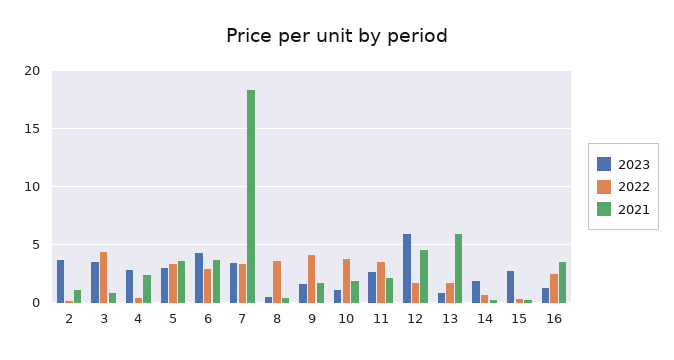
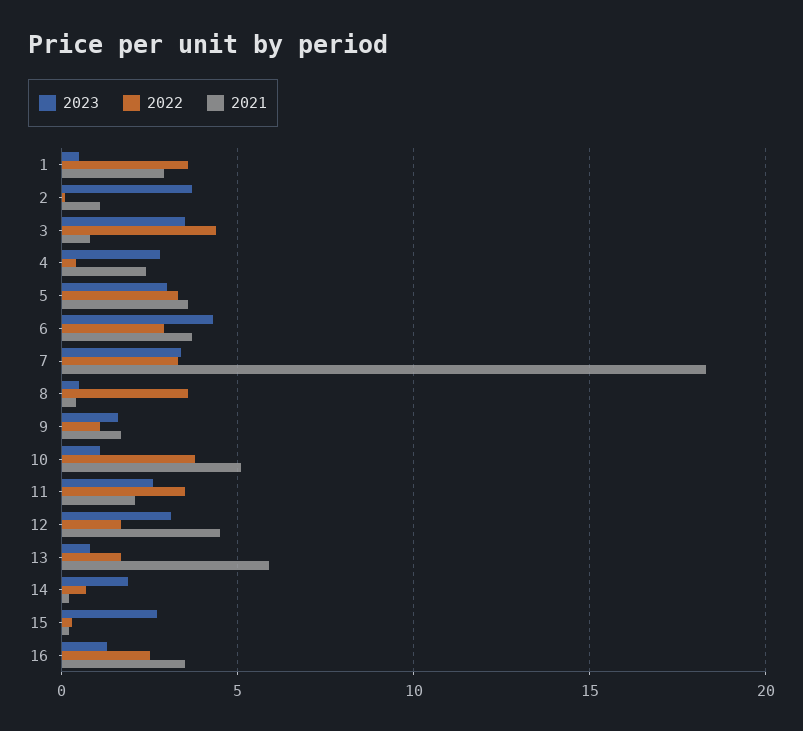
  {
    "2023": {
      "2": 3.5,
      "3": 3.5,
      "4": 3,
      "5": 3,
      "6": 4.5,
      "7": 3.5,
      "8": 0.5,
      "9": 1.5,
      "10": 1,
      "11": 2.5,
-     "12": 6,
+     "12": 3,
      "13": 1,
      "14": 2,
      "15": 2.5,
-     "16": 1.5
+     "16": 1.5,
+     "1": 0.5
    },
    "2022": {
      "2": 0,
      "3": 4.5,
      "4": 0.5,
      "5": 3.5,
      "6": 3,
      "7": 3.5,
      "8": 3.5,
-     "9": 4,
+     "9": 1,
      "10": 4,
      "11": 3.5,
      "12": 1.5,
      "13": 1.5,
      "14": 0.5,
      "15": 0.5,
-     "16": 2.5
+     "16": 2.5,
+     "1": 3.5
    },
    "2021": {
      "2": 1,
      "3": 1,
      "4": 2.5,
      "5": 3.5,
      "6": 3.5,
      "7": 18.5,
      "8": 0.5,
      "9": 1.5,
-     "10": 2,
+     "10": 5,
      "11": 2,
      "12": 4.5,
      "13": 6,
      "14": 0,
      "15": 0,
-     "16": 3.5
+     "16": 3.5,
+     "1": 3
    }
  }

